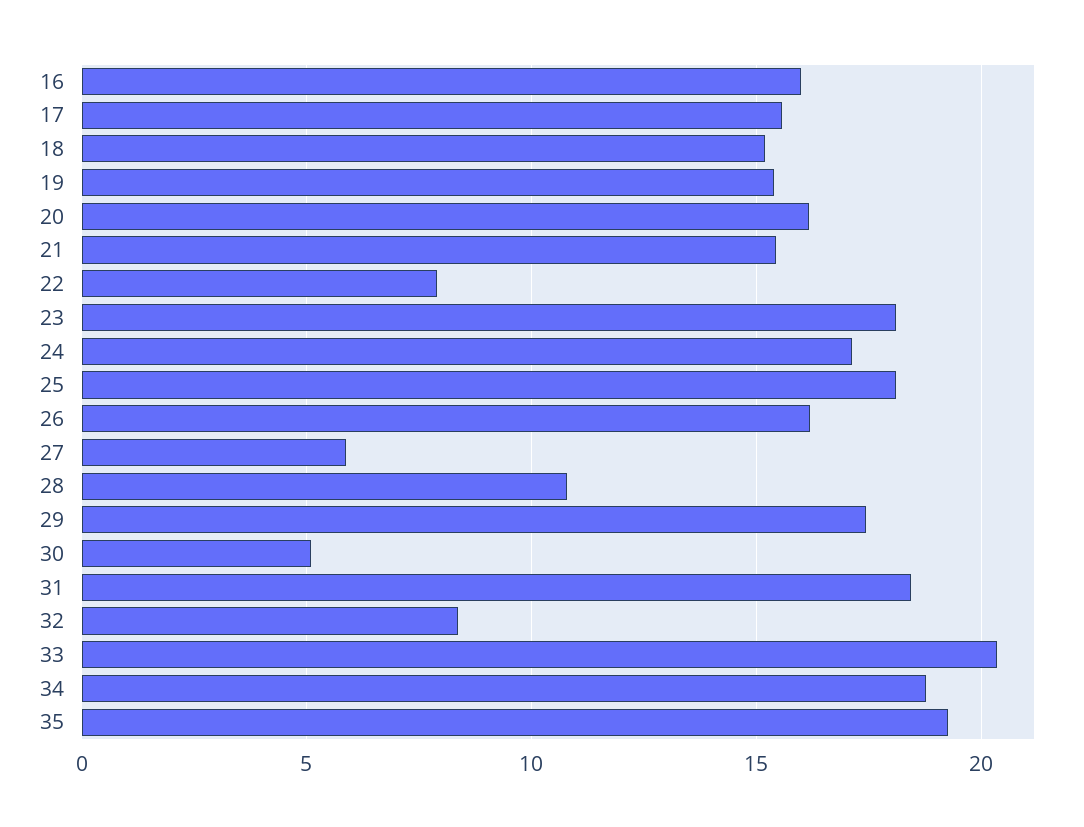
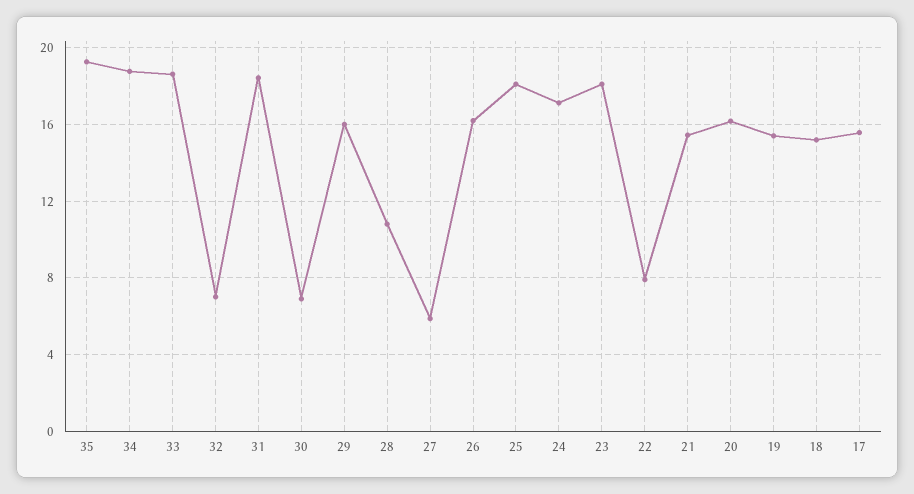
  {
-   "16": 16,
    "17": 15.5,
    "18": 15,
    "19": 15.5,
    "20": 16,
    "21": 15.5,
    "22": 8,
    "23": 18,
    "24": 17,
    "25": 18,
    "26": 16,
    "27": 6,
    "28": 11,
-   "29": 17.5,
+   "29": 16,
-   "30": 5,
+   "30": 7,
    "31": 18.5,
-   "32": 8.5,
+   "32": 7,
-   "33": 20.5,
+   "33": 18.5,
    "34": 19,
    "35": 19.5
  }

